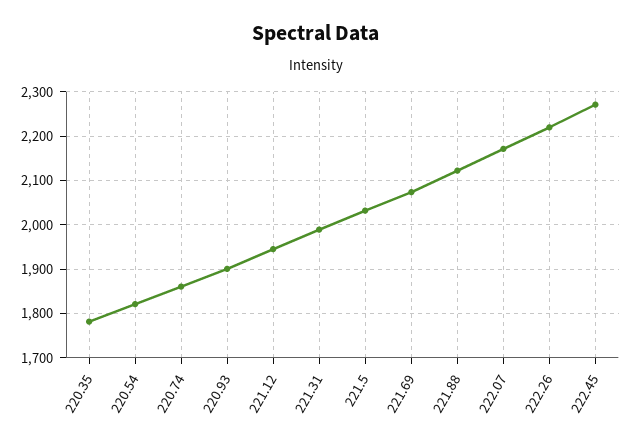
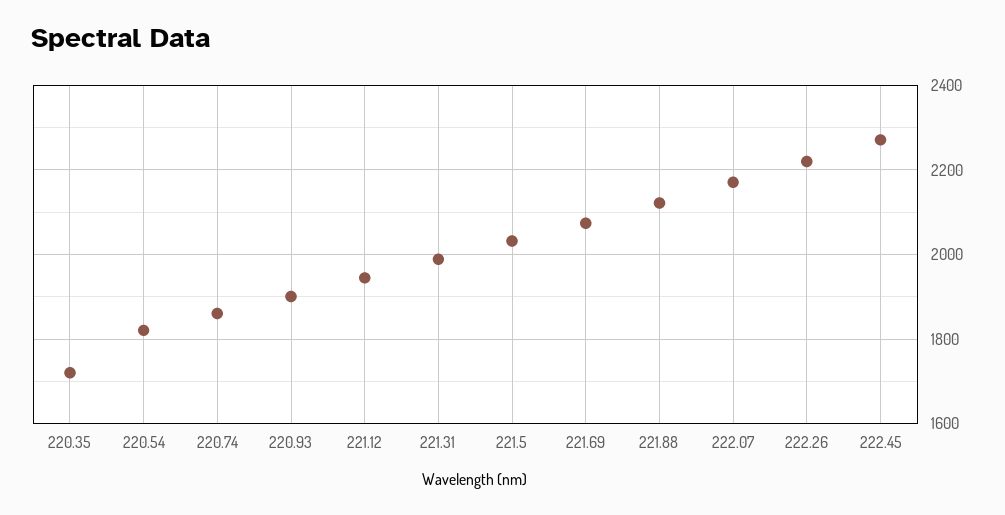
  {
-   "220.35": 1780,
+   "220.35": 1720,
    "220.54": 1820,
    "220.74": 1860,
    "220.93": 1900,
    "221.12": 1940,
    "221.31": 1980,
    "221.5": 2040,
    "221.69": 2080,
    "221.88": 2120,
    "222.07": 2180,
    "222.26": 2220,
    "222.45": 2280
  }

